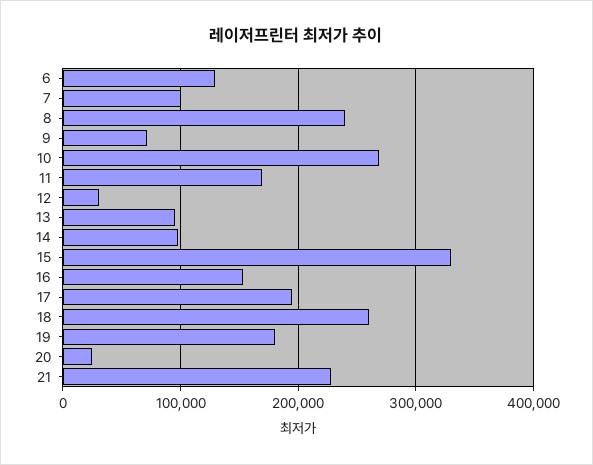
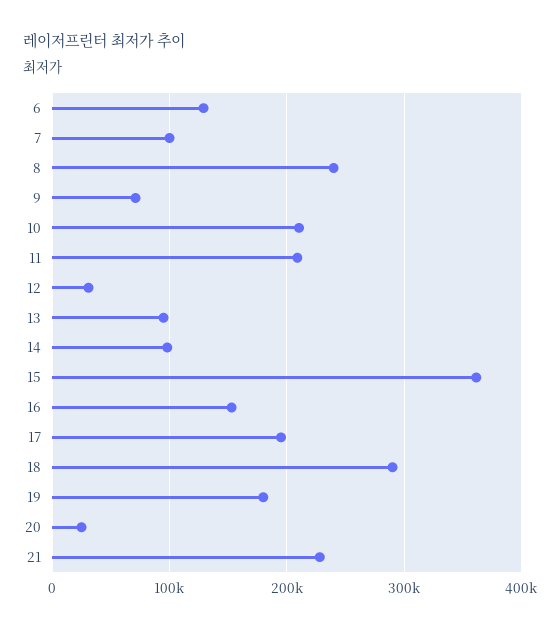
  {
    "6": 130000,
    "7": 100000,
    "8": 240000,
    "9": 70000,
-   "10": 270000,
+   "10": 210000,
-   "11": 170000,
+   "11": 210000,
    "12": 30000,
    "13": 90000,
    "14": 100000,
-   "15": 330000,
+   "15": 360000,
    "16": 150000,
    "17": 200000,
-   "18": 260000,
+   "18": 290000,
    "19": 180000,
    "20": 30000,
    "21": 230000
  }

